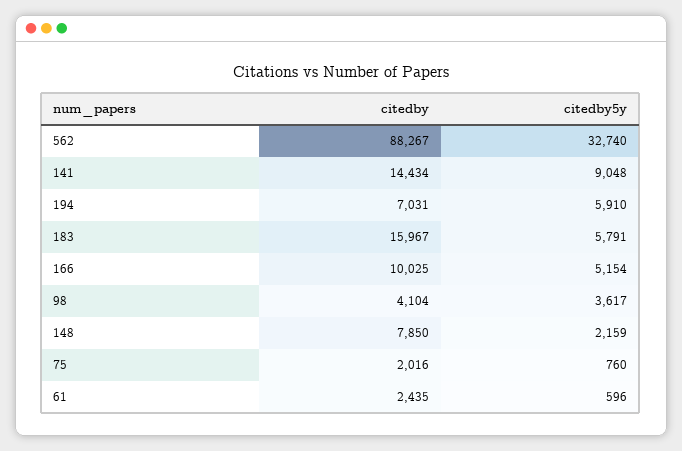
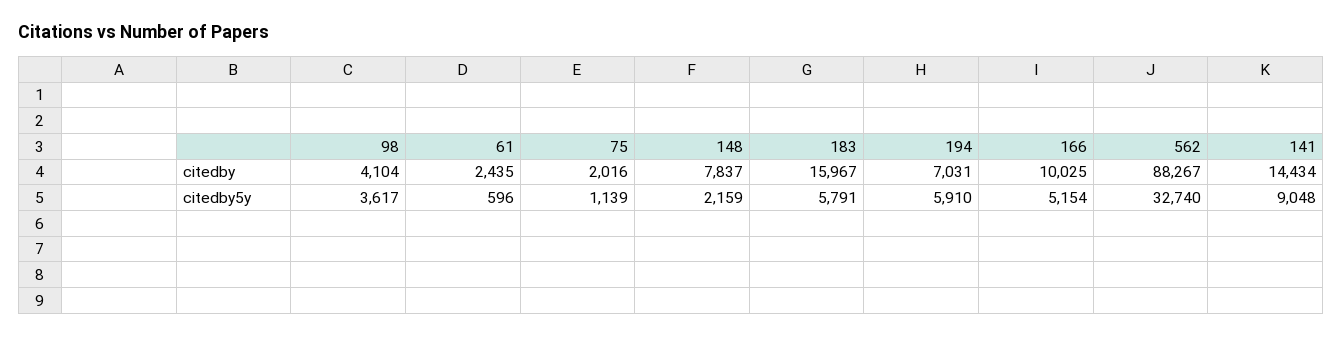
  {
    "citedby": {
      "562": 88267,
      "141": 14434,
      "194": 7031,
      "183": 15967,
      "166": 10025,
      "98": 4104,
-     "148": 7850,
+     "148": 7837,
      "75": 2016,
      "61": 2435
    },
    "citedby5y": {
      "562": 32740,
      "141": 9048,
      "194": 5910,
      "183": 5791,
      "166": 5154,
      "98": 3617,
      "148": 2159,
-     "75": 760,
+     "75": 1139,
      "61": 596
    }
  }

